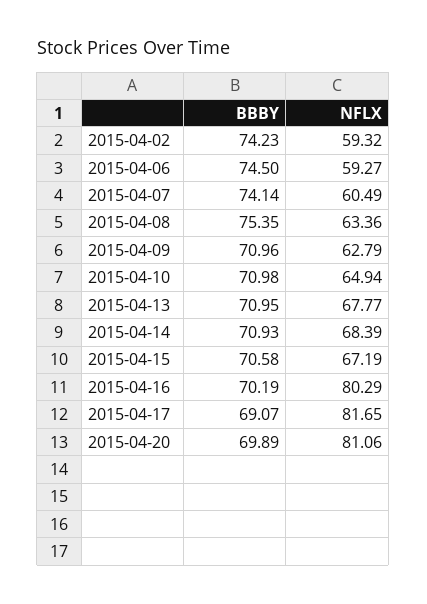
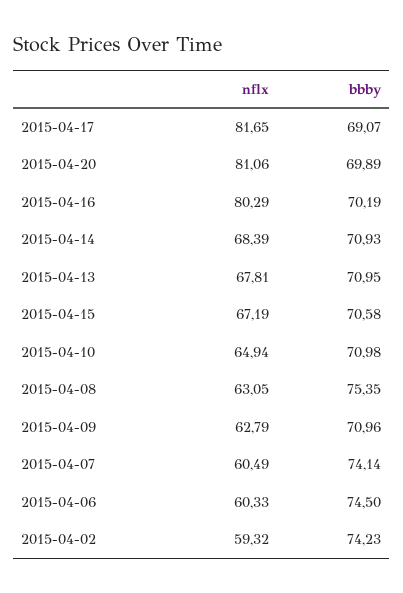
  {
    "BBBY": {
      "2015-04-02": 74.23,
      "2015-04-06": 74.5,
      "2015-04-07": 74.14,
      "2015-04-08": 75.35,
      "2015-04-09": 70.96,
      "2015-04-10": 70.98,
      "2015-04-13": 70.95,
      "2015-04-14": 70.93,
      "2015-04-15": 70.58,
      "2015-04-16": 70.19,
      "2015-04-17": 69.07,
      "2015-04-20": 69.89
    },
    "NFLX": {
      "2015-04-02": 59.32,
-     "2015-04-06": 59.27,
+     "2015-04-06": 60.33,
      "2015-04-07": 60.49,
-     "2015-04-08": 63.36,
+     "2015-04-08": 63.05,
      "2015-04-09": 62.79,
      "2015-04-10": 64.94,
-     "2015-04-13": 67.77,
+     "2015-04-13": 67.81,
      "2015-04-14": 68.39,
      "2015-04-15": 67.19,
      "2015-04-16": 80.29,
      "2015-04-17": 81.65,
      "2015-04-20": 81.06
    }
  }

